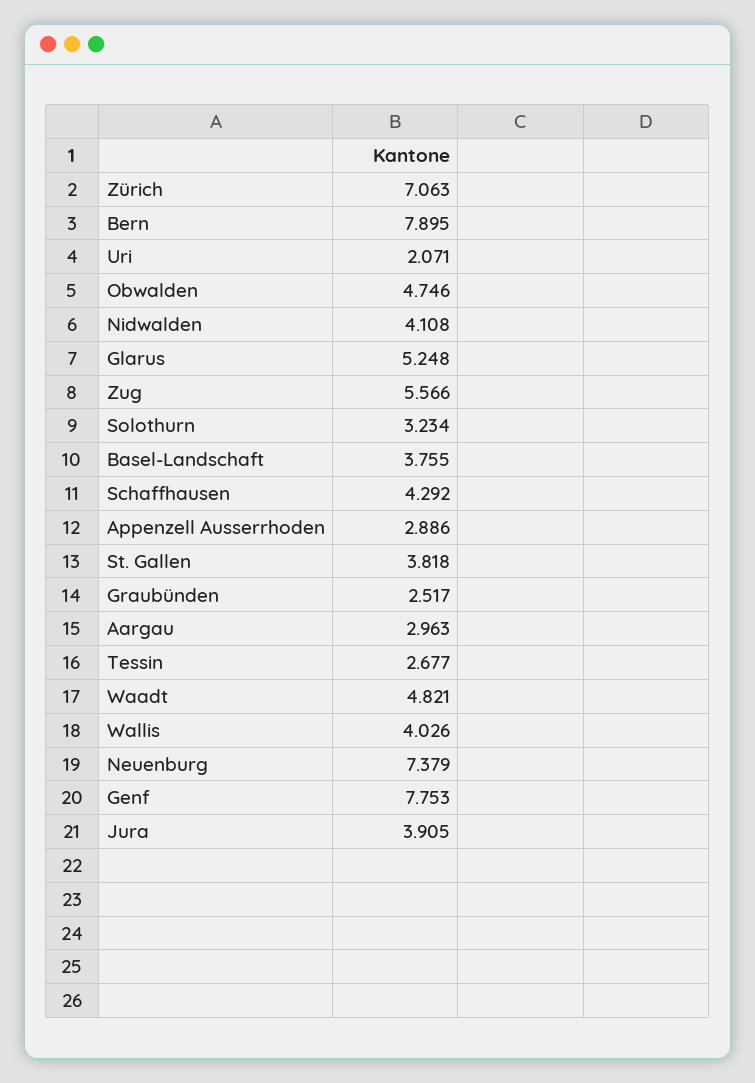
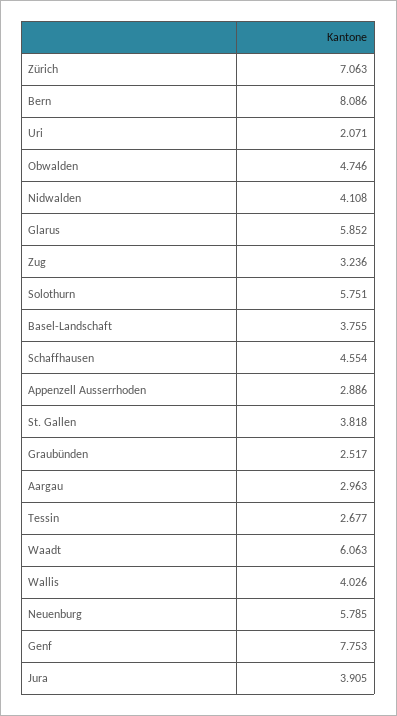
  {
    "Zürich": 7.063,
-   "Bern": 7.895,
+   "Bern": 8.086,
    "Uri": 2.071,
    "Obwalden": 4.746,
    "Nidwalden": 4.108,
-   "Glarus": 5.248,
+   "Glarus": 5.852,
-   "Zug": 5.566,
+   "Zug": 3.236,
-   "Solothurn": 3.234,
+   "Solothurn": 5.751,
    "Basel-Landschaft": 3.755,
-   "Schaffhausen": 4.292,
+   "Schaffhausen": 4.554,
    "Appenzell Ausserrhoden": 2.886,
    "St. Gallen": 3.818,
    "Graubünden": 2.517,
    "Aargau": 2.963,
    "Tessin": 2.677,
-   "Waadt": 4.821,
+   "Waadt": 6.063,
    "Wallis": 4.026,
-   "Neuenburg": 7.379,
+   "Neuenburg": 5.785,
    "Genf": 7.753,
    "Jura": 3.905
  }

